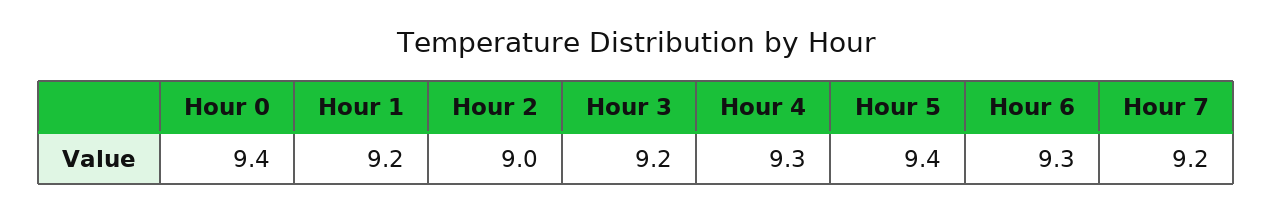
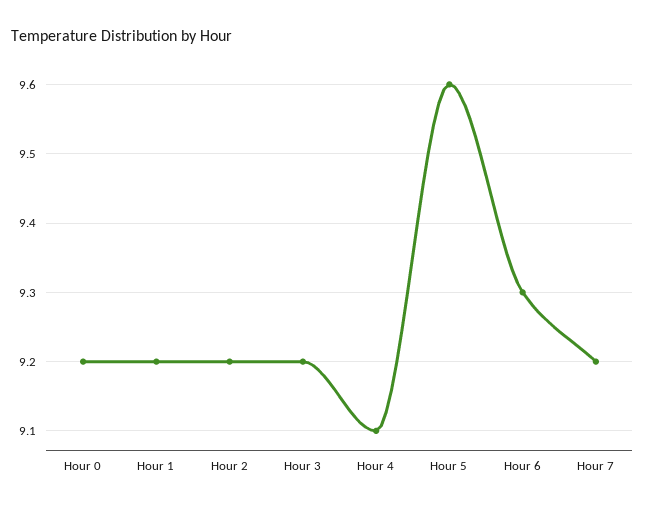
  {
-   "Hour 0": 9.4,
+   "Hour 0": 9.2,
    "Hour 1": 9.2,
-   "Hour 2": 9,
+   "Hour 2": 9.2,
    "Hour 3": 9.2,
-   "Hour 4": 9.3,
+   "Hour 4": 9.1,
-   "Hour 5": 9.4,
+   "Hour 5": 9.6,
    "Hour 6": 9.3,
    "Hour 7": 9.2
  }

